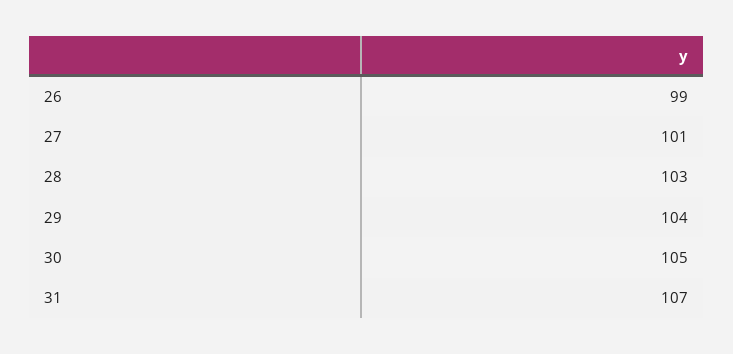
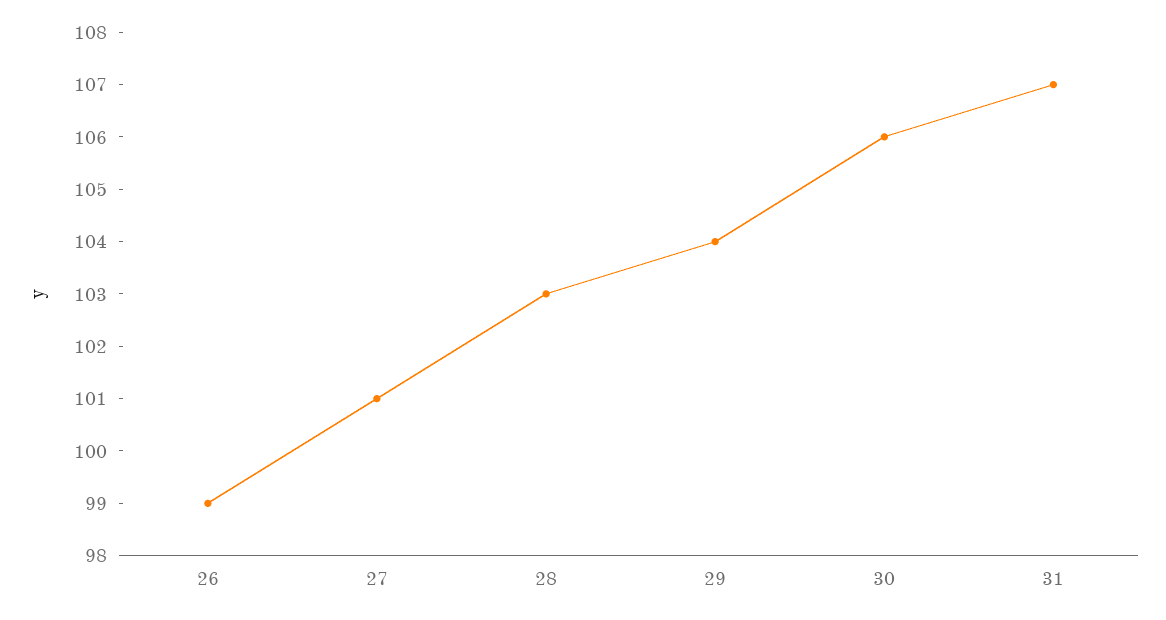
  {
    "26": 99,
    "27": 101,
    "28": 103,
    "29": 104,
-   "30": 105,
+   "30": 106,
    "31": 107
  }

